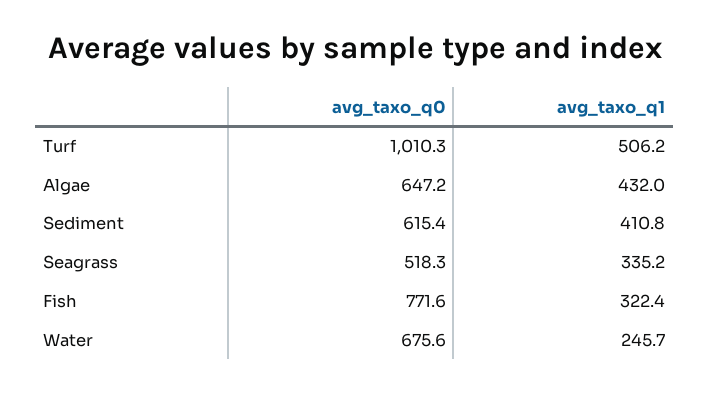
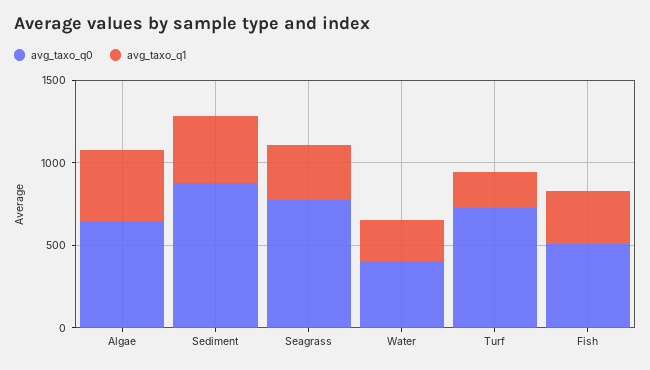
  {
    "avg_taxo_q0": {
-     "Turf": 1010.3,
+     "Turf": 700,
      "Algae": 647.2,
-     "Sediment": 615.4,
+     "Sediment": 900,
-     "Seagrass": 518.3,
+     "Seagrass": 800,
-     "Fish": 771.6,
+     "Fish": 500,
-     "Water": 675.6
+     "Water": 400
    },
    "avg_taxo_q1": {
-     "Turf": 506.2,
+     "Turf": 200,
      "Algae": 432,
      "Sediment": 410.8,
      "Seagrass": 335.2,
      "Fish": 322.4,
      "Water": 245.7
    }
  }

